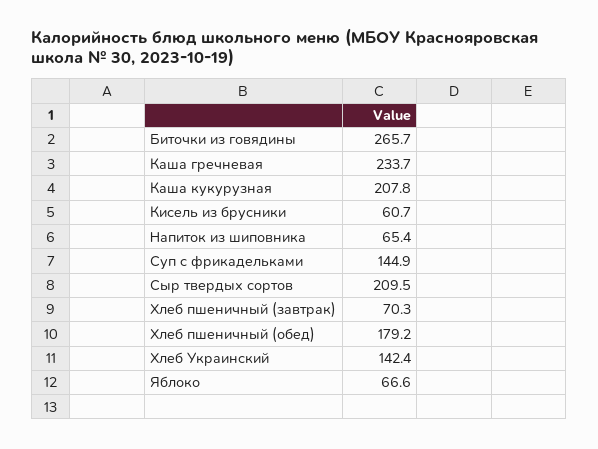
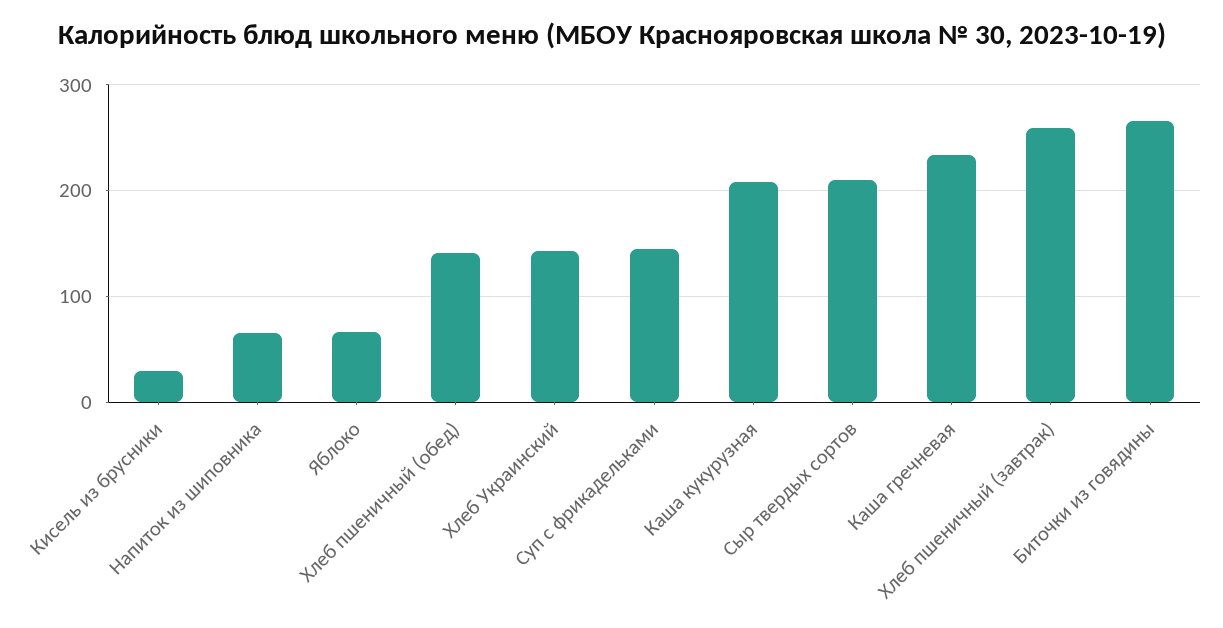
  {
    "Биточки из говядины": 265.7,
    "Каша гречневая": 233.7,
    "Каша кукурузная": 207.8,
-   "Кисель из брусники": 60.7,
+   "Кисель из брусники": 30,
    "Напиток из шиповника": 65.4,
    "Суп с фрикадельками": 144.9,
    "Сыр твердых сортов": 209.5,
-   "Хлеб пшеничный (завтрак)": 70.3,
+   "Хлеб пшеничный (завтрак)": 260,
-   "Хлеб пшеничный (обед)": 179.2,
+   "Хлеб пшеничный (обед)": 140,
    "Хлеб Украинский": 142.4,
    "Яблоко": 66.6
  }

